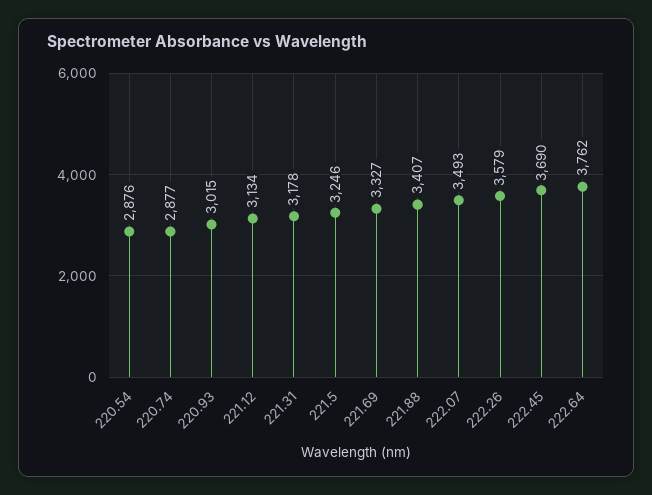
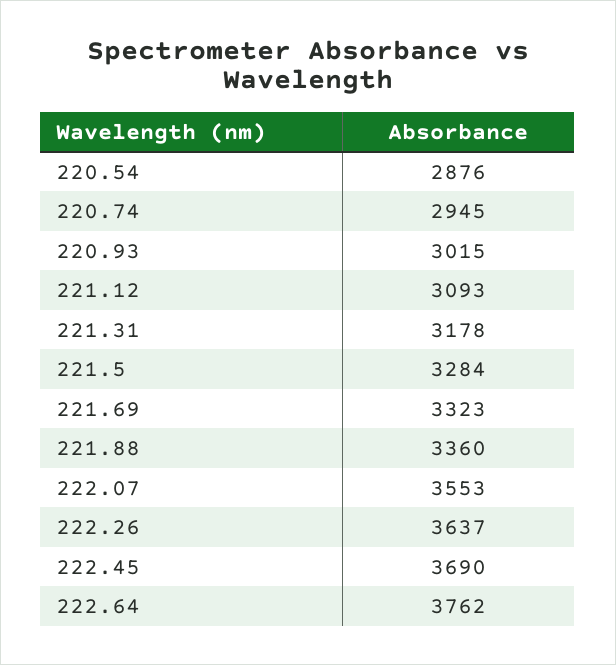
  {
    "220.54": 2876,
-   "220.74": 2877,
+   "220.74": 2945,
    "220.93": 3015,
-   "221.12": 3134,
+   "221.12": 3093,
    "221.31": 3178,
-   "221.5": 3246,
+   "221.5": 3284,
-   "221.69": 3327,
+   "221.69": 3323,
-   "221.88": 3407,
+   "221.88": 3360,
-   "222.07": 3493,
+   "222.07": 3553,
-   "222.26": 3579,
+   "222.26": 3637,
    "222.45": 3690,
    "222.64": 3762
  }

